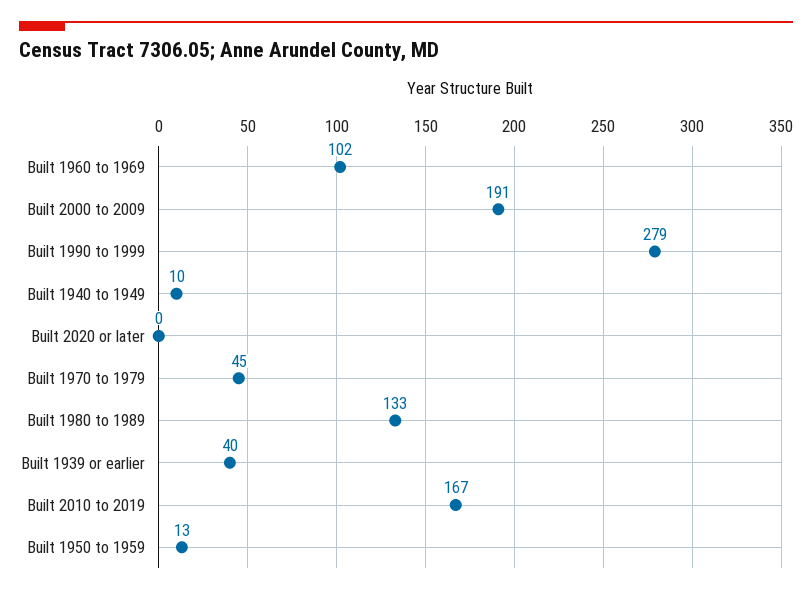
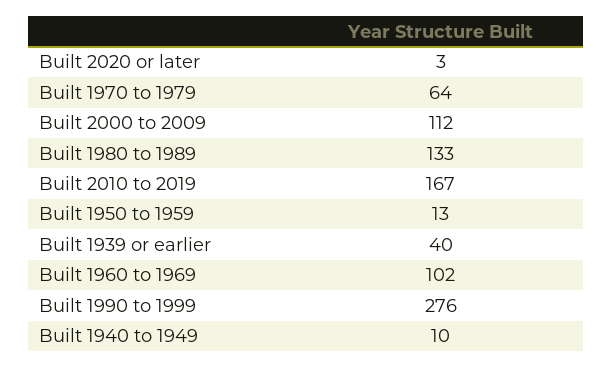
  {
    "Built 1960 to 1969": 102,
-   "Built 2000 to 2009": 191,
+   "Built 2000 to 2009": 112,
-   "Built 1990 to 1999": 279,
+   "Built 1990 to 1999": 276,
    "Built 1940 to 1949": 10,
-   "Built 2020 or later": 0,
+   "Built 2020 or later": 3,
-   "Built 1970 to 1979": 45,
+   "Built 1970 to 1979": 64,
    "Built 1980 to 1989": 133,
    "Built 1939 or earlier": 40,
    "Built 2010 to 2019": 167,
    "Built 1950 to 1959": 13
  }

